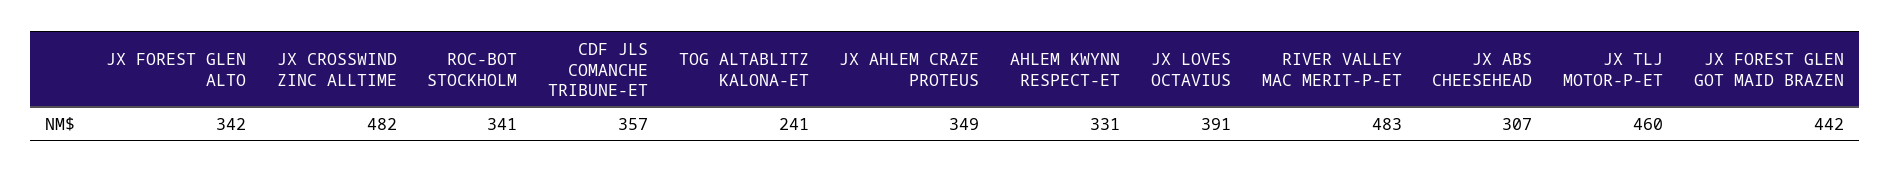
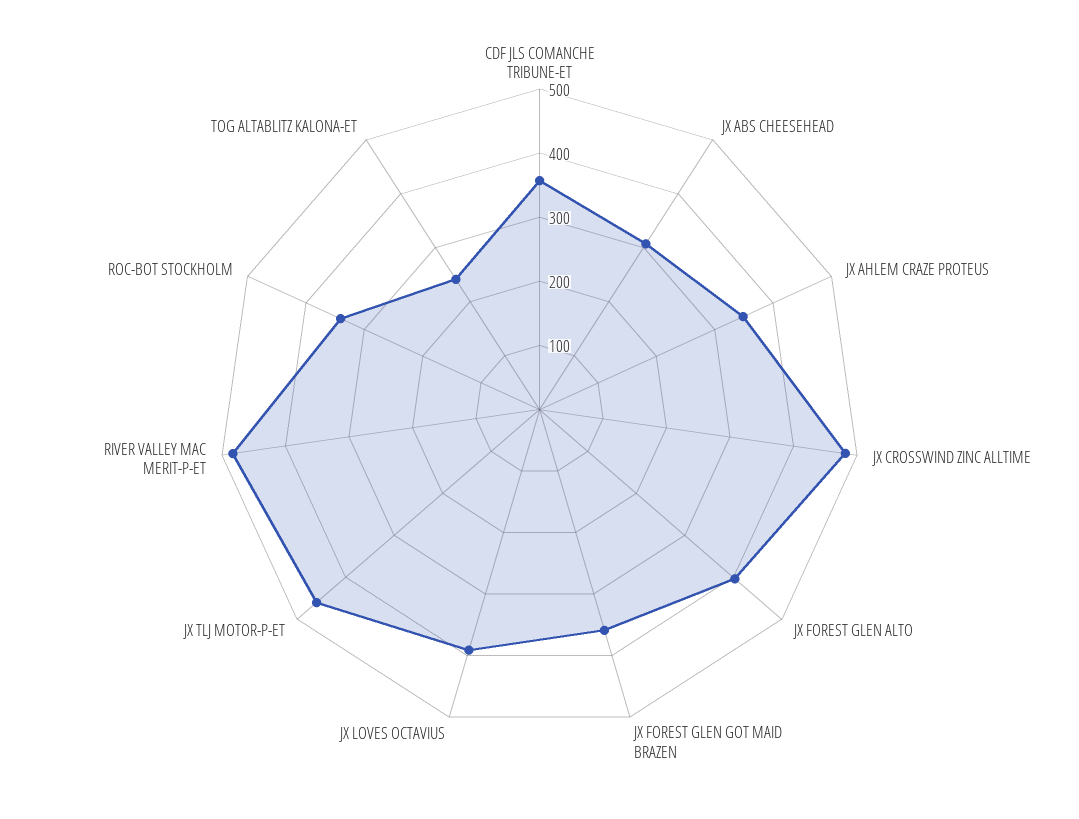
  {
-   "JX FOREST GLEN ALTO": 342,
+   "JX FOREST GLEN ALTO": 400,
    "JX CROSSWIND ZINC ALLTIME": 482,
    "ROC-BOT STOCKHOLM": 341,
    "CDF JLS COMANCHE TRIBUNE-ET": 357,
    "TOG ALTABLITZ KALONA-ET": 241,
    "JX AHLEM CRAZE PROTEUS": 349,
-   "AHLEM KWYNN RESPECT-ET": 331,
    "JX LOVES OCTAVIUS": 391,
    "RIVER VALLEY MAC MERIT-P-ET": 483,
    "JX ABS CHEESEHEAD": 307,
    "JX TLJ MOTOR-P-ET": 460,
-   "JX FOREST GLEN GOT MAID BRAZEN": 442
+   "JX FOREST GLEN GOT MAID BRAZEN": 360
  }

